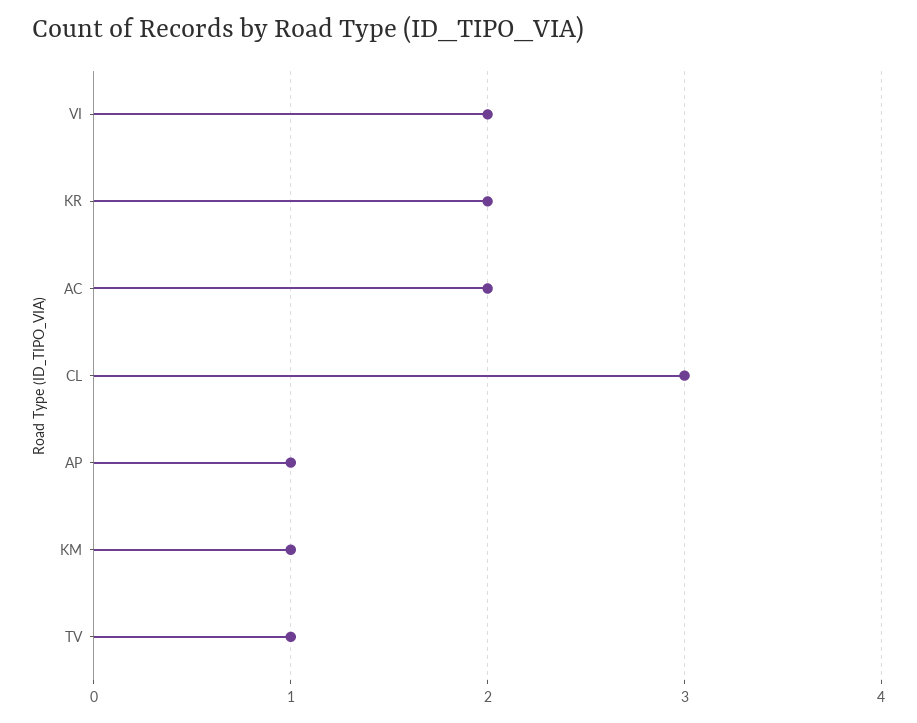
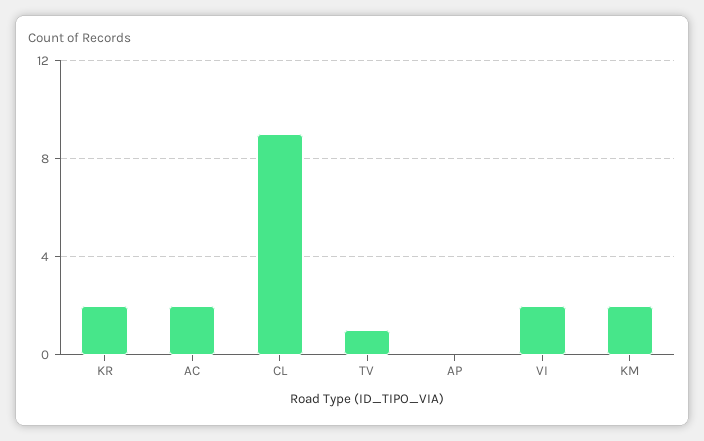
  {
    "VI": 2,
    "KR": 2,
    "AC": 2,
-   "CL": 3,
+   "CL": 9,
-   "AP": 1,
+   "AP": 0,
-   "KM": 1,
+   "KM": 2,
    "TV": 1
  }

